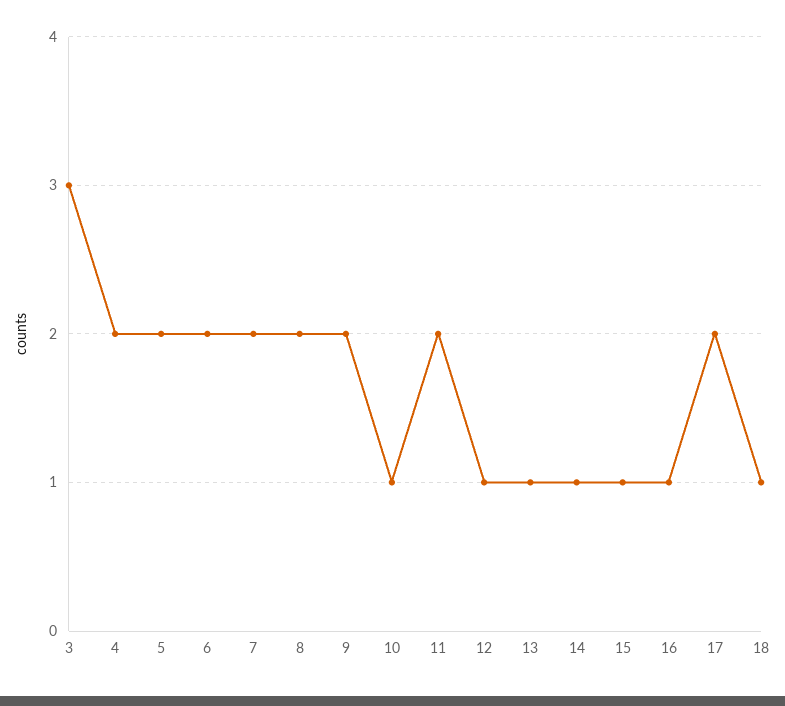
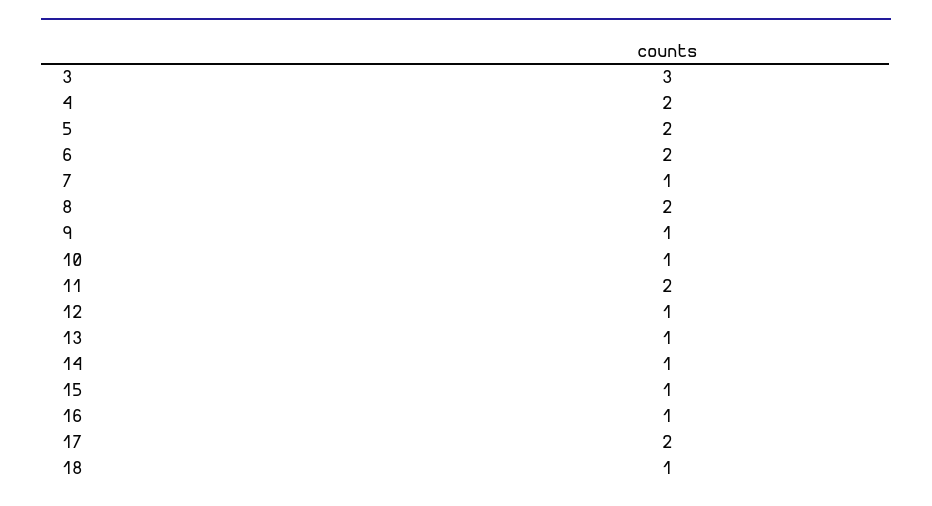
  {
    "3": 3,
    "4": 2,
    "5": 2,
    "6": 2,
-   "7": 2,
+   "7": 1,
    "8": 2,
-   "9": 2,
+   "9": 1,
    "10": 1,
    "11": 2,
    "12": 1,
    "13": 1,
    "14": 1,
    "15": 1,
    "16": 1,
    "17": 2,
    "18": 1
  }

